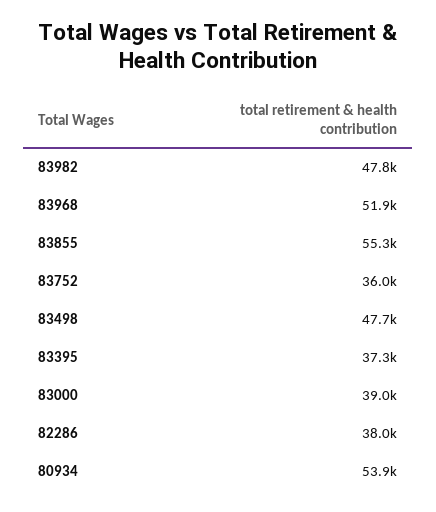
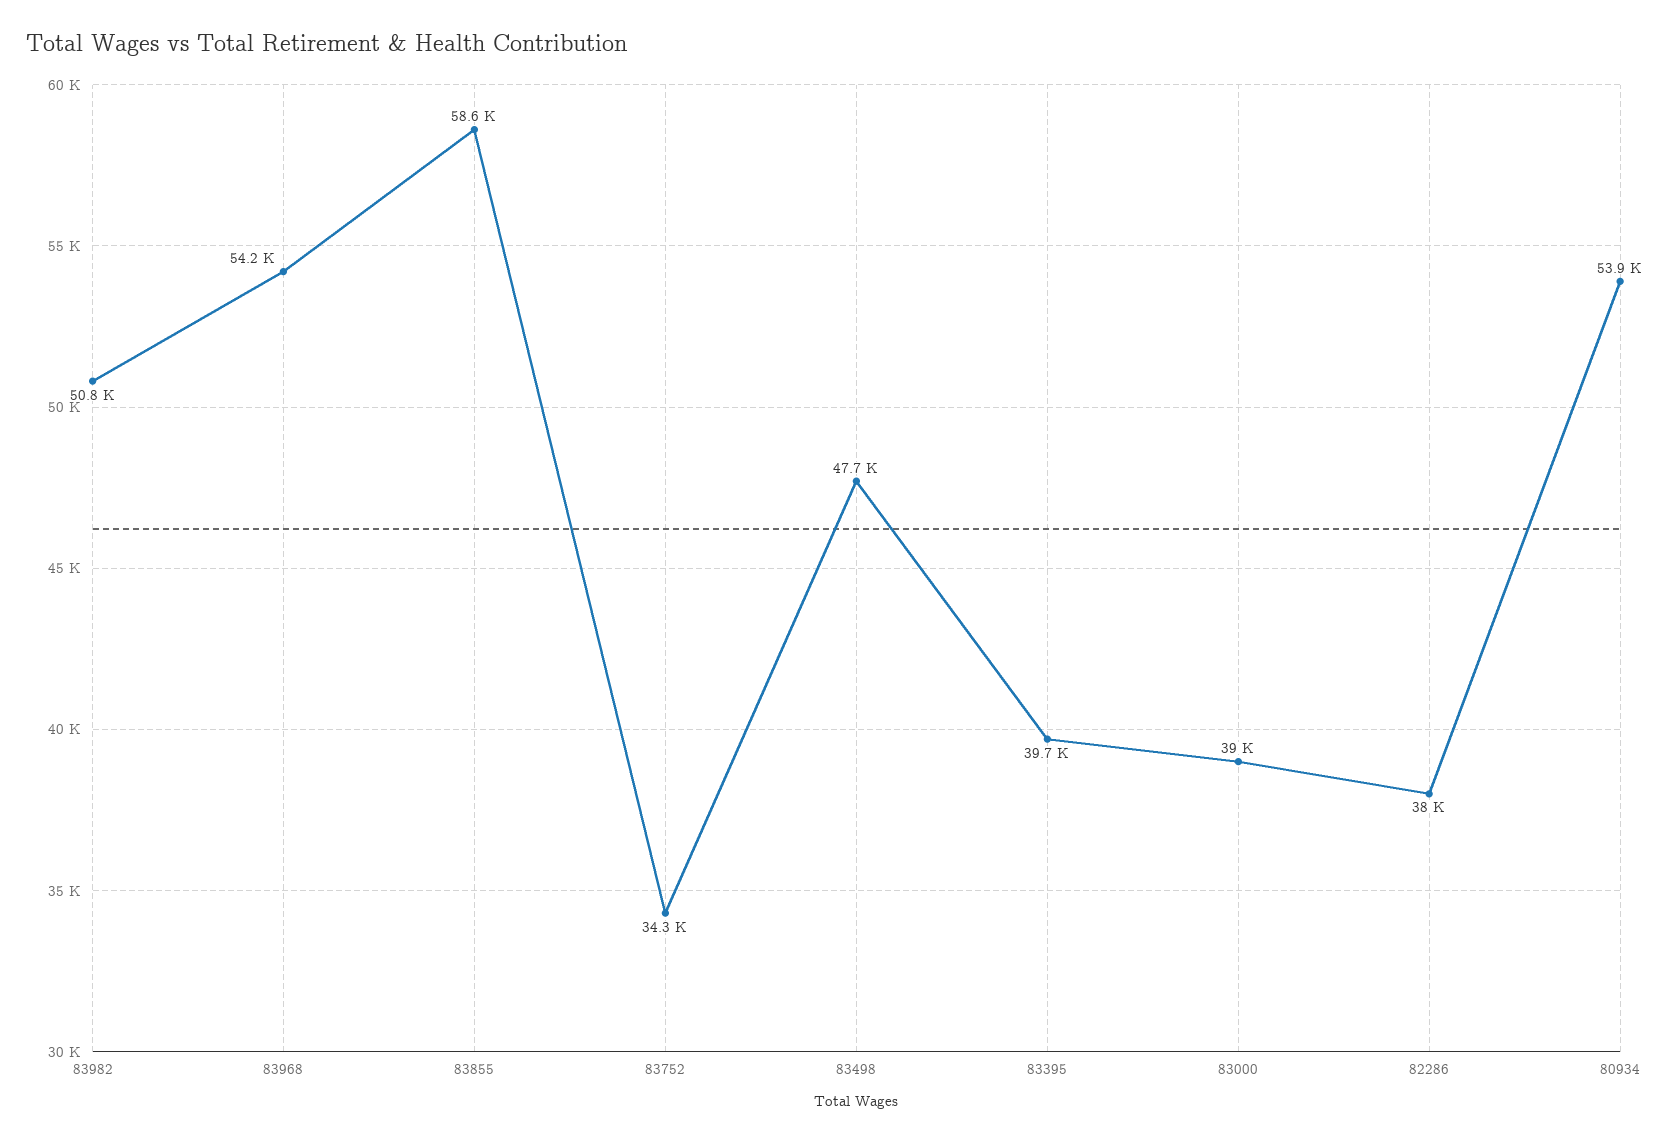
  {
-   "83982": 47800,
+   "83982": 50800,
-   "83968": 51900,
+   "83968": 54200,
-   "83855": 55300,
+   "83855": 58600,
-   "83752": 36000,
+   "83752": 34300,
    "83498": 47700,
-   "83395": 37300,
+   "83395": 39700,
    "83000": 39000,
    "82286": 38000,
    "80934": 53900
  }

